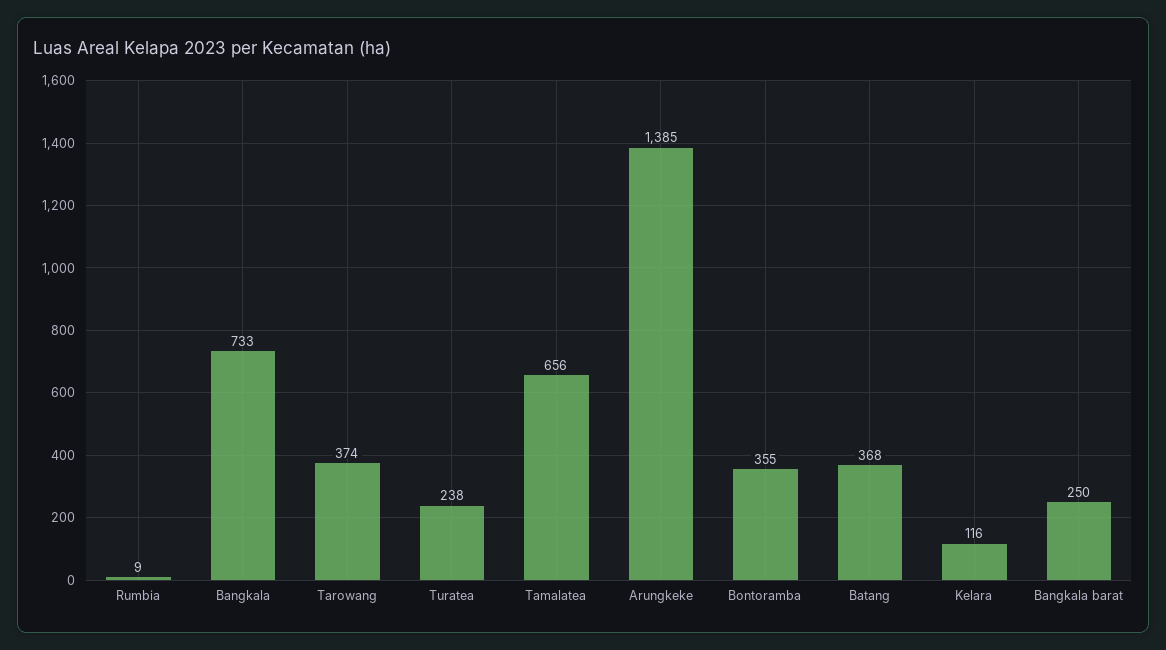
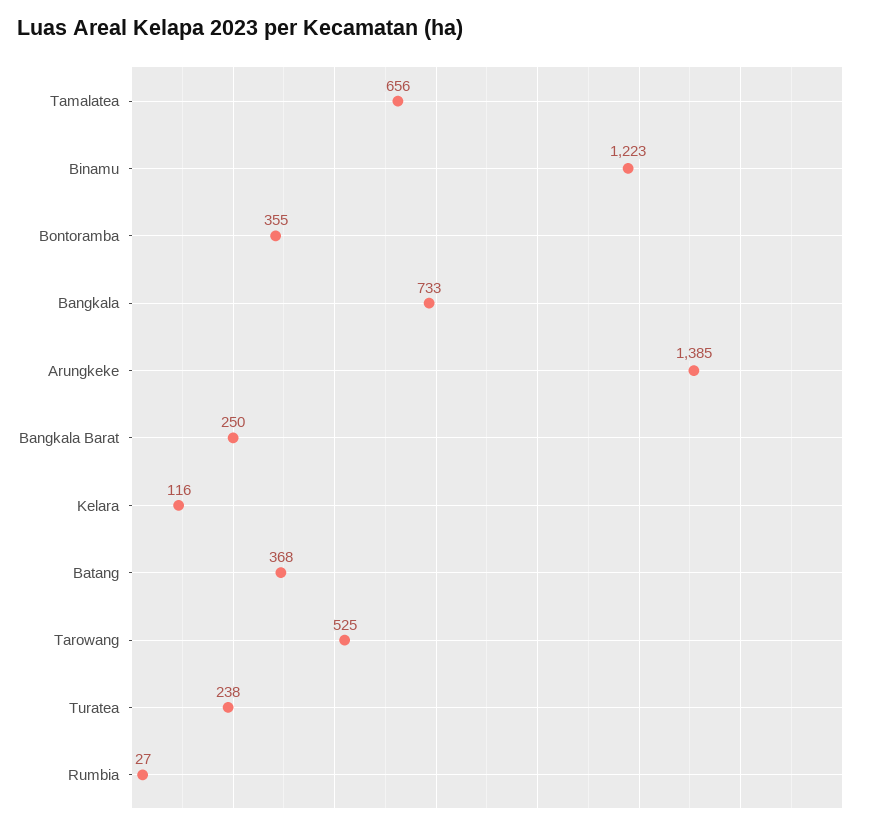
  {
-   "Rumbia": 9,
+   "Rumbia": 27,
    "Bangkala": 733,
-   "Tarowang": 374,
+   "Tarowang": 525,
    "Turatea": 238,
    "Tamalatea": 656,
    "Arungkeke": 1385,
    "Bontoramba": 355,
    "Batang": 368,
    "Kelara": 116,
-   "Bangkala barat": 250
+   "Bangkala barat": 250,
+   "Binamu": 1223
  }

